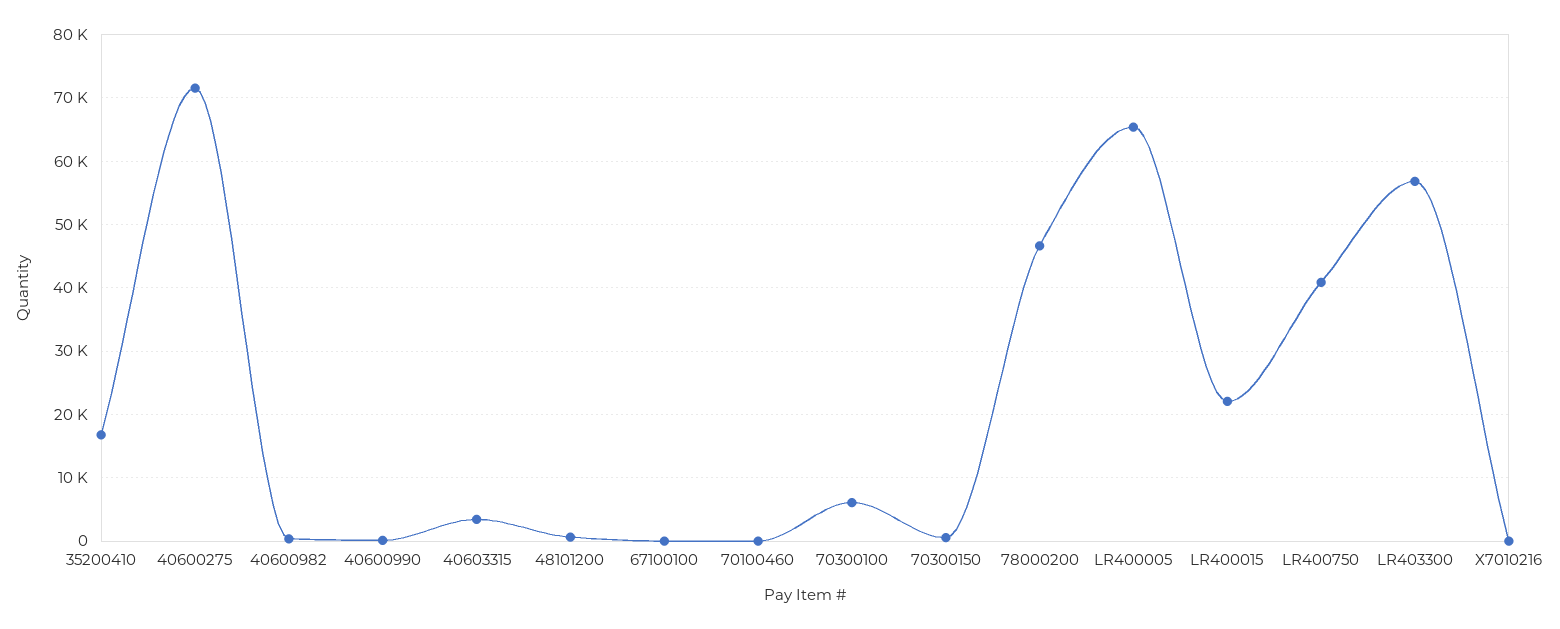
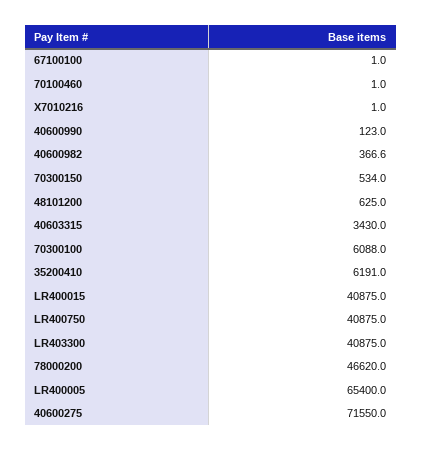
  {
-   "35200410": 17000,
+   "35200410": 6191,
    "40600275": 71550,
    "40600982": 366.6,
    "40600990": 123,
    "40603315": 3430,
    "48101200": 625,
    "67100100": 1,
    "70100460": 1,
    "70300100": 6088,
    "70300150": 534,
    "78000200": 46620,
    "LR400005": 65400,
-   "LR400015": 22000,
+   "LR400015": 40875,
    "LR400750": 40875,
-   "LR403300": 57000,
+   "LR403300": 40875,
    "X7010216": 1
  }

